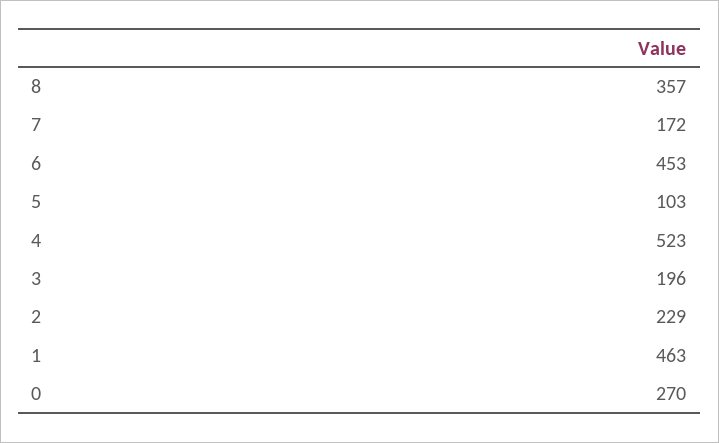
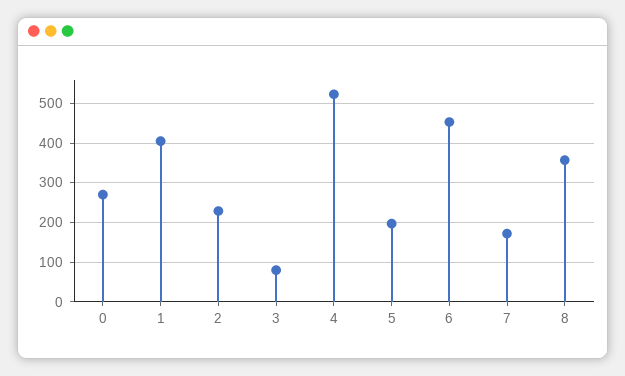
  {
    "8": 357,
    "7": 172,
    "6": 453,
-   "5": 103,
+   "5": 200,
    "4": 523,
-   "3": 196,
+   "3": 80,
    "2": 229,
-   "1": 463,
+   "1": 400,
    "0": 270
  }

